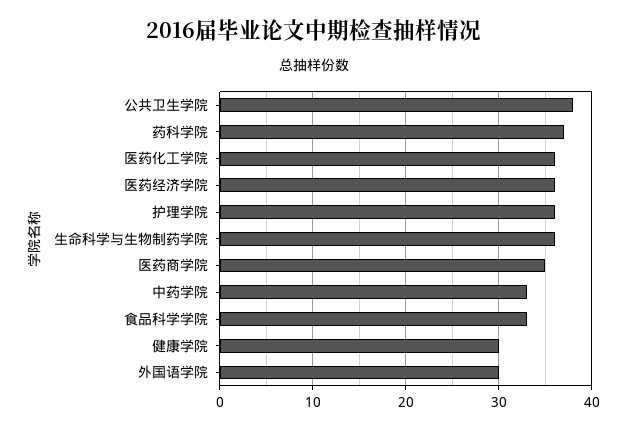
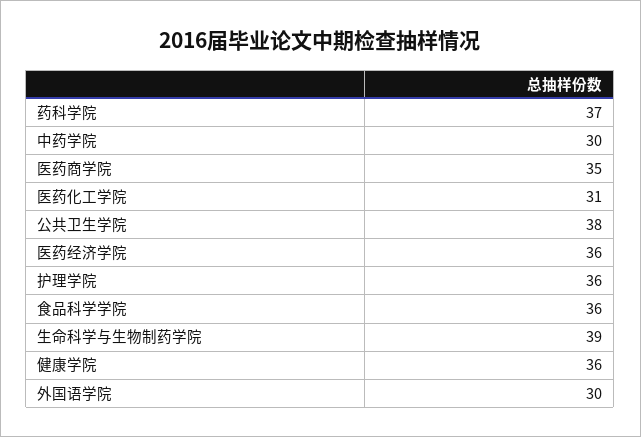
  {
    "公共卫生学院": 38,
    "药科学院": 37,
-   "医药化工学院": 36,
+   "医药化工学院": 31,
    "医药经济学院": 36,
    "护理学院": 36,
-   "生命科学与生物制药学院": 36,
+   "生命科学与生物制药学院": 39,
    "医药商学院": 35,
-   "中药学院": 33,
+   "中药学院": 30,
-   "食品科学学院": 33,
+   "食品科学学院": 36,
-   "健康学院": 30,
+   "健康学院": 36,
    "外国语学院": 30
  }

